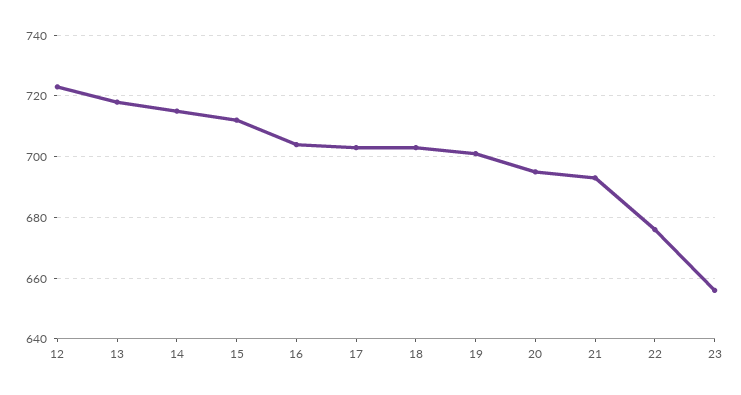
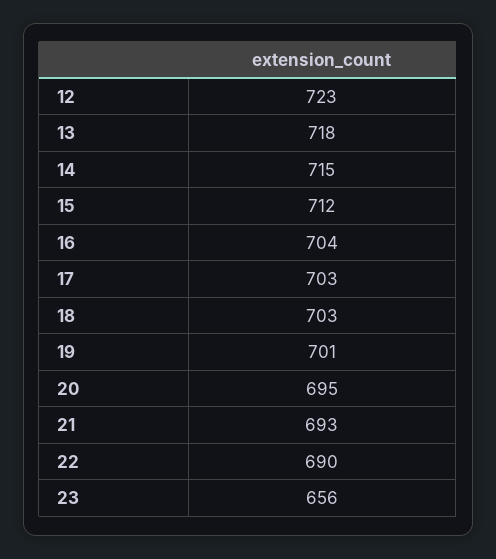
  {
    "12": 723,
    "13": 718,
    "14": 715,
    "15": 712,
    "16": 704,
    "17": 703,
    "18": 703,
    "19": 701,
    "20": 695,
    "21": 693,
-   "22": 675,
+   "22": 690,
    "23": 656
  }

